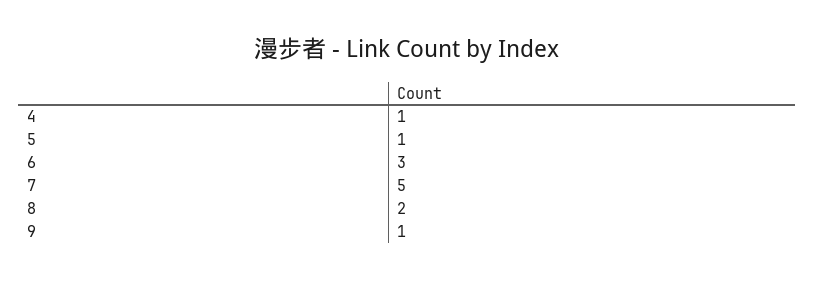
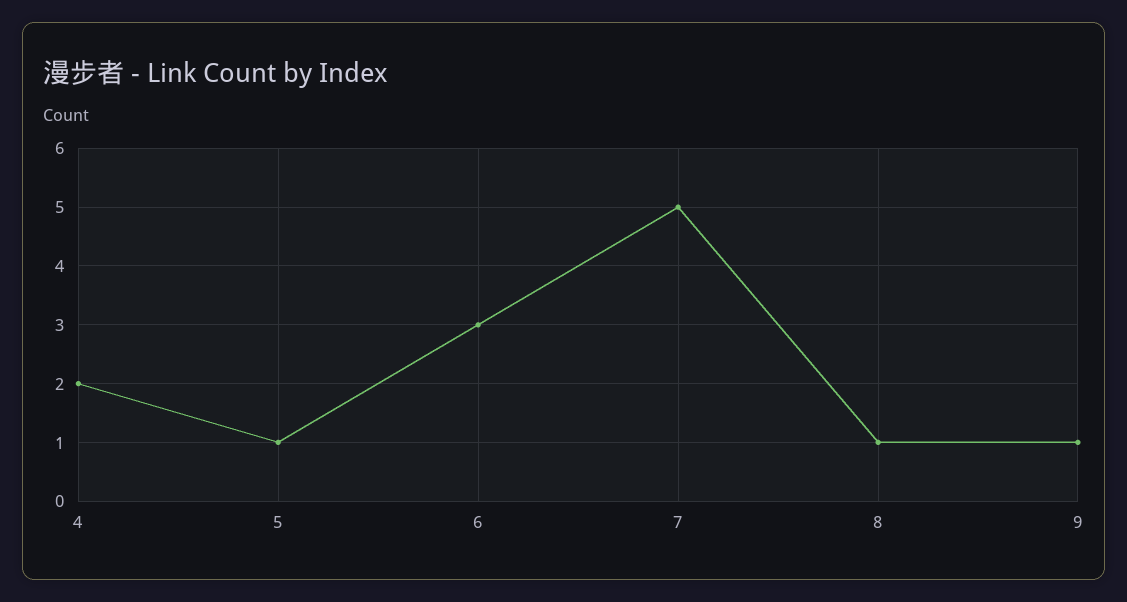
  {
-   "4": 1,
+   "4": 2,
    "5": 1,
    "6": 3,
    "7": 5,
-   "8": 2,
+   "8": 1,
    "9": 1
  }

